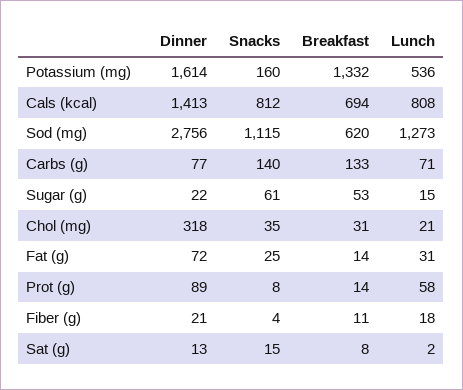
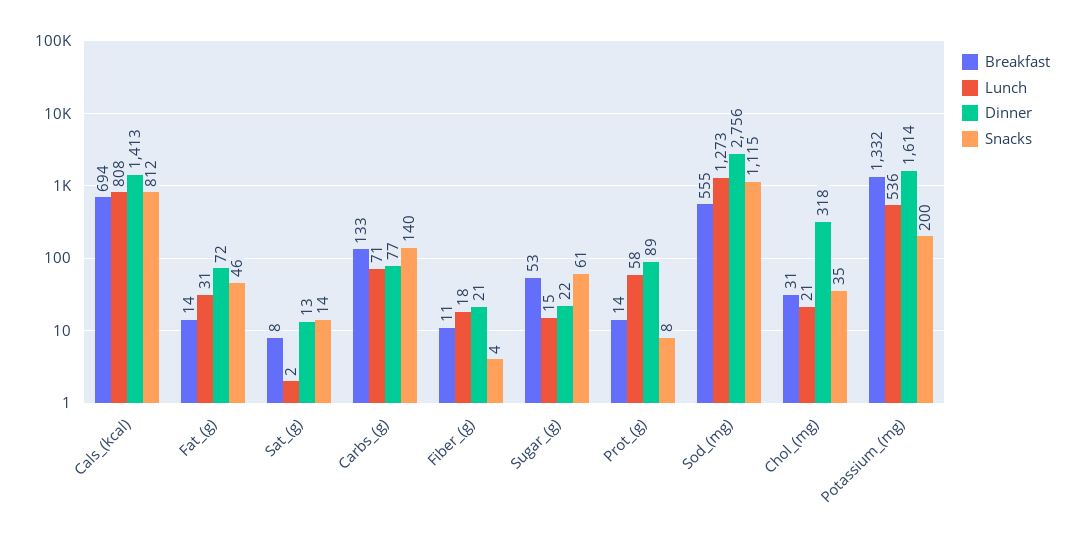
  {
    "Dinner": {
      "Potassium (mg)": 1614,
      "Cals (kcal)": 1413,
      "Sod (mg)": 2756,
      "Carbs (g)": 77,
      "Sugar (g)": 22,
      "Chol (mg)": 318,
      "Fat (g)": 72,
      "Prot (g)": 89,
      "Fiber (g)": 21,
      "Sat (g)": 13
    },
    "Snacks": {
-     "Potassium (mg)": 160,
+     "Potassium (mg)": 200,
      "Cals (kcal)": 812,
      "Sod (mg)": 1115,
      "Carbs (g)": 140,
      "Sugar (g)": 61,
      "Chol (mg)": 35,
-     "Fat (g)": 25,
+     "Fat (g)": 46,
      "Prot (g)": 8,
      "Fiber (g)": 4,
-     "Sat (g)": 15
+     "Sat (g)": 14
    },
    "Breakfast": {
      "Potassium (mg)": 1332,
      "Cals (kcal)": 694,
-     "Sod (mg)": 620,
+     "Sod (mg)": 555,
      "Carbs (g)": 133,
      "Sugar (g)": 53,
      "Chol (mg)": 31,
      "Fat (g)": 14,
      "Prot (g)": 14,
      "Fiber (g)": 11,
      "Sat (g)": 8
    },
    "Lunch": {
      "Potassium (mg)": 536,
      "Cals (kcal)": 808,
      "Sod (mg)": 1273,
      "Carbs (g)": 71,
      "Sugar (g)": 15,
      "Chol (mg)": 21,
      "Fat (g)": 31,
      "Prot (g)": 58,
      "Fiber (g)": 18,
      "Sat (g)": 2
    }
  }

